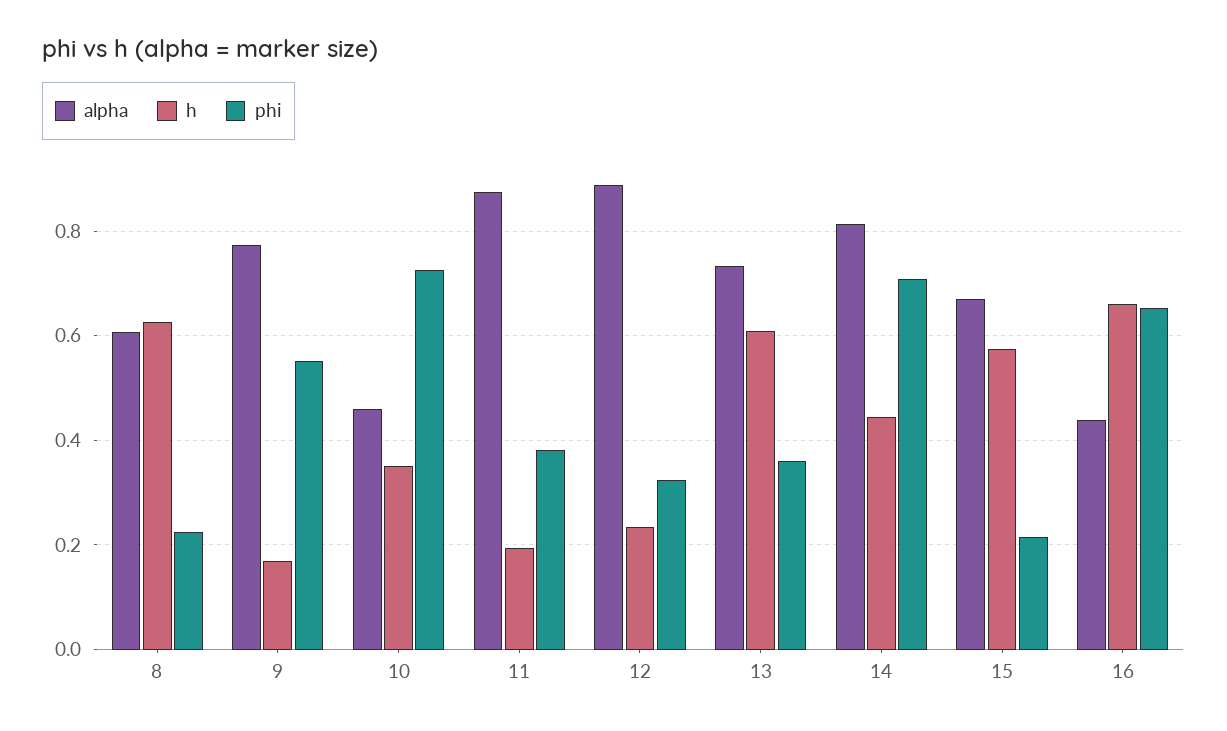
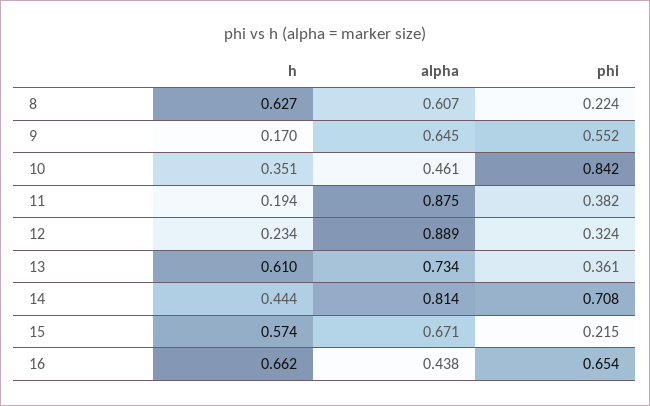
  {
    "alpha": {
      "8": 0.607,
-     "9": 0.78,
+     "9": 0.645,
      "10": 0.461,
      "11": 0.875,
      "12": 0.889,
      "13": 0.734,
      "14": 0.814,
      "15": 0.671,
      "16": 0.438
    },
    "h": {
      "8": 0.627,
      "9": 0.17,
      "10": 0.351,
      "11": 0.194,
      "12": 0.234,
      "13": 0.61,
      "14": 0.444,
      "15": 0.574,
      "16": 0.662
    },
    "phi": {
      "8": 0.224,
      "9": 0.552,
-     "10": 0.72,
+     "10": 0.842,
      "11": 0.382,
      "12": 0.324,
      "13": 0.361,
      "14": 0.708,
      "15": 0.215,
      "16": 0.654
    }
  }

